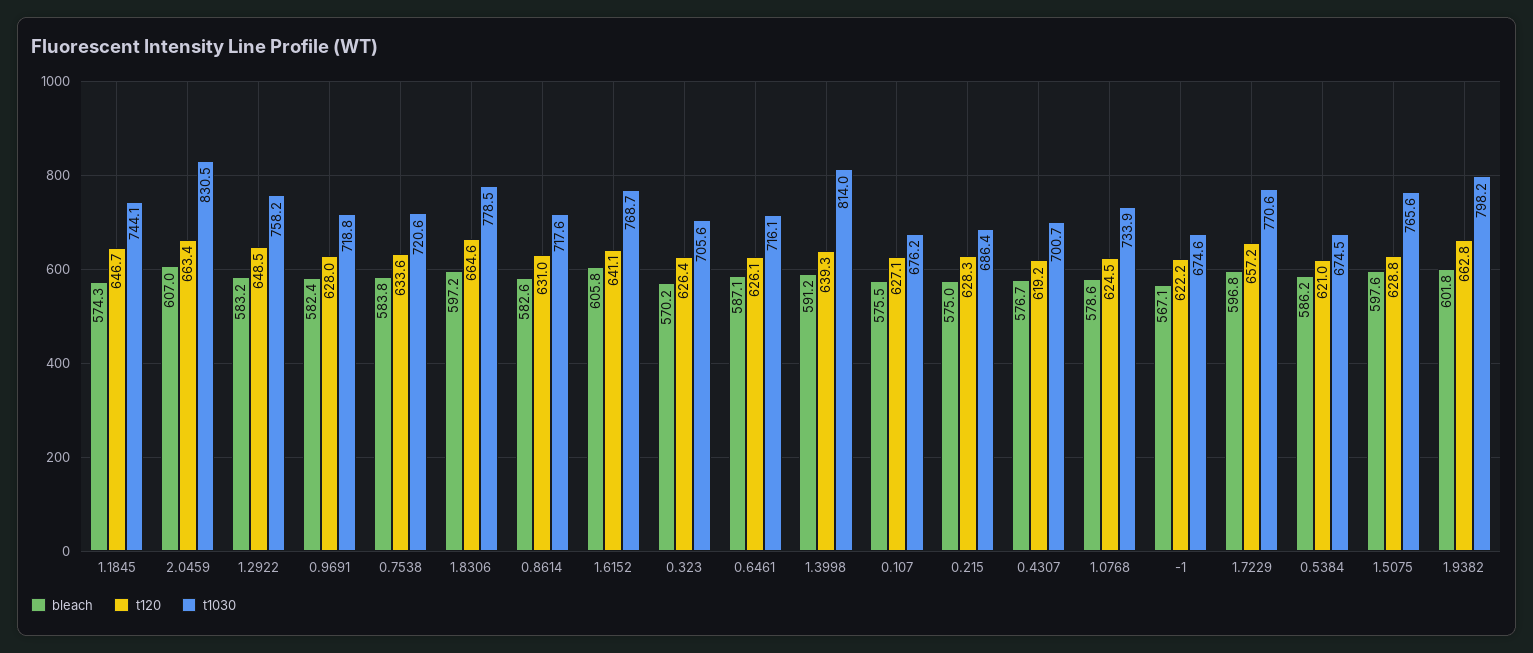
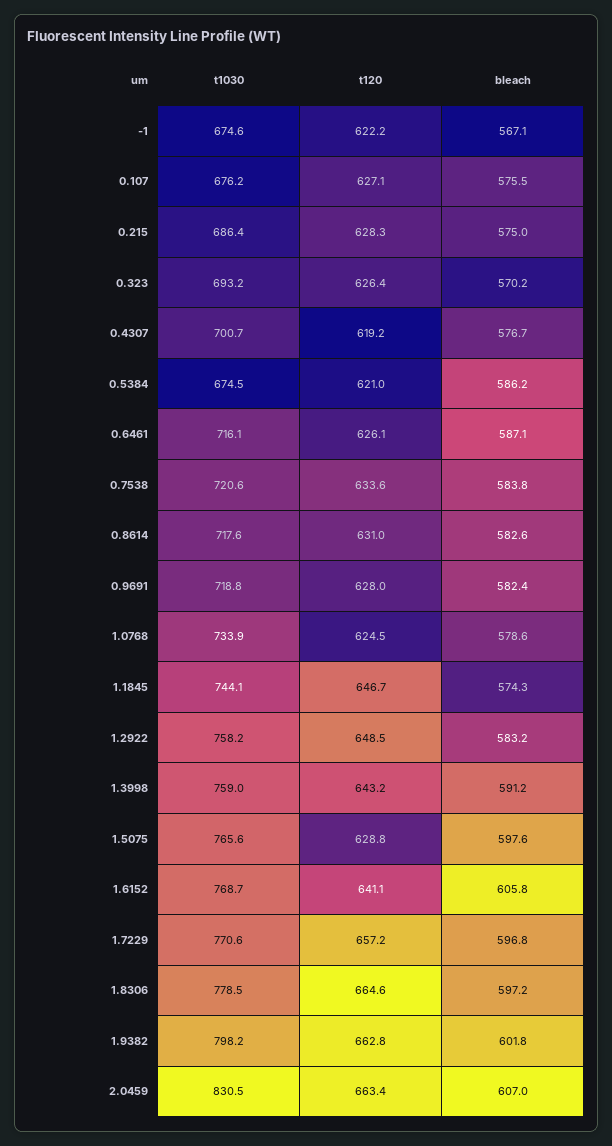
  {
    "bleach": {
      "1.1845": 574.3,
      "2.0459": 607,
      "1.2922": 583.2,
      "0.9691": 582.4,
      "0.7538": 583.8,
      "1.8306": 597.2,
      "0.8614": 582.6,
      "1.6152": 605.8,
      "0.323": 570.2,
      "0.6461": 587.1,
      "1.3998": 591.2,
      "0.107": 575.5,
      "0.215": 575,
      "0.4307": 576.7,
      "1.0768": 578.6,
      "-1": 567.1,
      "1.7229": 596.8,
      "0.5384": 586.2,
      "1.5075": 597.6,
      "1.9382": 601.8
    },
    "t120": {
      "1.1845": 646.7,
      "2.0459": 663.4,
      "1.2922": 648.5,
      "0.9691": 628,
      "0.7538": 633.6,
      "1.8306": 664.6,
      "0.8614": 631,
      "1.6152": 641.1,
      "0.323": 626.4,
      "0.6461": 626.1,
-     "1.3998": 639.3,
+     "1.3998": 643.2,
      "0.107": 627.1,
      "0.215": 628.3,
      "0.4307": 619.2,
      "1.0768": 624.5,
      "-1": 622.2,
      "1.7229": 657.2,
      "0.5384": 621,
      "1.5075": 628.8,
      "1.9382": 662.8
    },
    "t1030": {
      "1.1845": 744.1,
      "2.0459": 830.5,
      "1.2922": 758.2,
      "0.9691": 718.8,
      "0.7538": 720.6,
      "1.8306": 778.5,
      "0.8614": 717.6,
      "1.6152": 768.7,
-     "0.323": 705.6,
+     "0.323": 693.2,
      "0.6461": 716.1,
-     "1.3998": 814,
+     "1.3998": 759,
      "0.107": 676.2,
      "0.215": 686.4,
      "0.4307": 700.7,
      "1.0768": 733.9,
      "-1": 674.6,
      "1.7229": 770.6,
      "0.5384": 674.5,
      "1.5075": 765.6,
      "1.9382": 798.2
    }
  }

